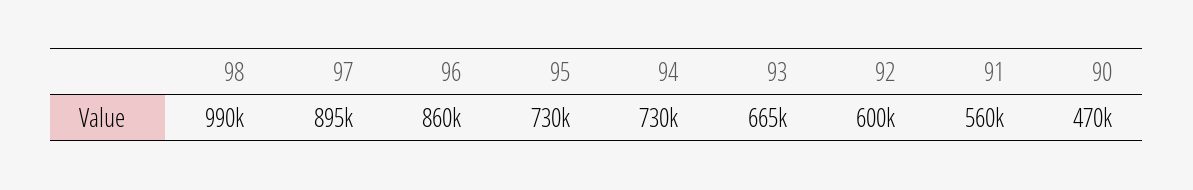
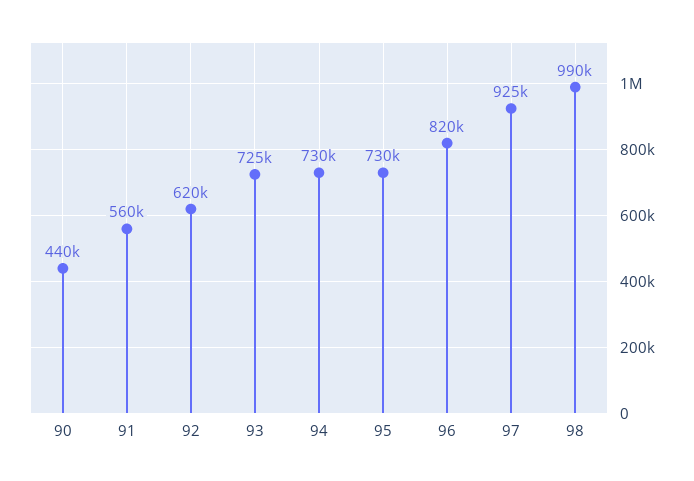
  {
    "98": 990000,
-   "97": 895000,
+   "97": 925000,
-   "96": 860000,
+   "96": 820000,
    "95": 730000,
    "94": 730000,
-   "93": 665000,
+   "93": 725000,
-   "92": 600000,
+   "92": 620000,
    "91": 560000,
-   "90": 470000
+   "90": 440000
  }

